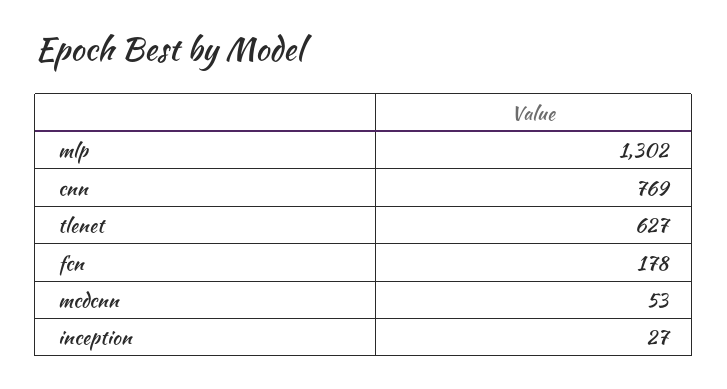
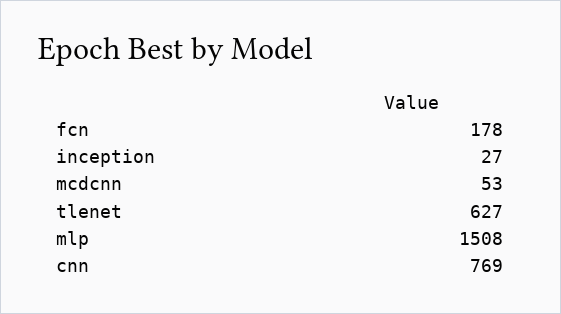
  {
-   "mlp": 1302,
+   "mlp": 1508,
    "cnn": 769,
    "tlenet": 627,
    "fcn": 178,
    "mcdcnn": 53,
    "inception": 27
  }

